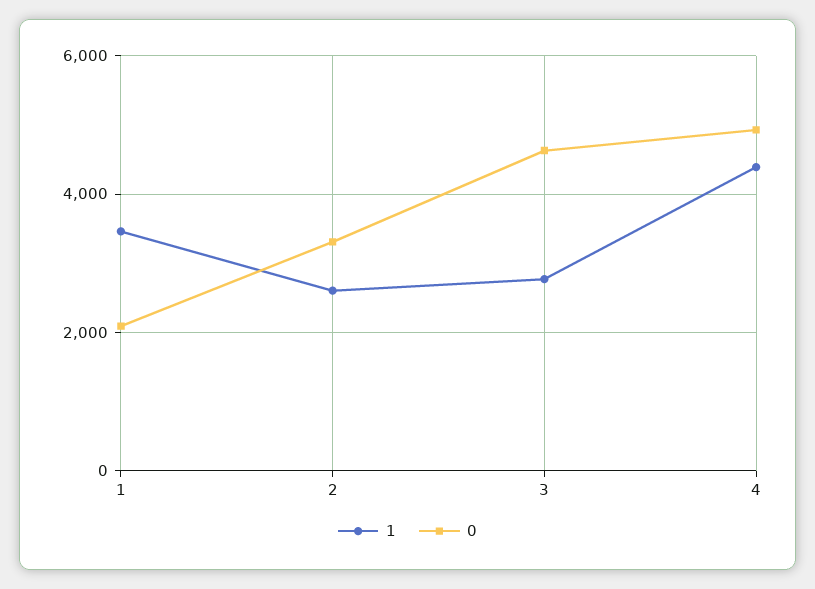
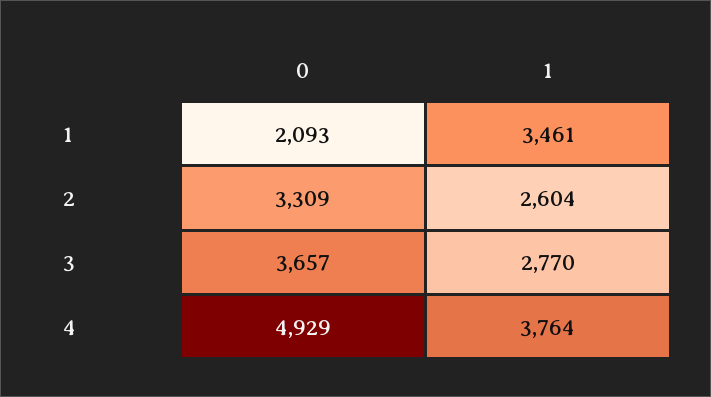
  {
    "1": {
      "1": 3461,
      "2": 2604,
      "3": 2770,
-     "4": 4400
+     "4": 3764
    },
    "0": {
      "1": 2093,
      "2": 3309,
-     "3": 4600,
+     "3": 3657,
      "4": 4929
    }
  }

